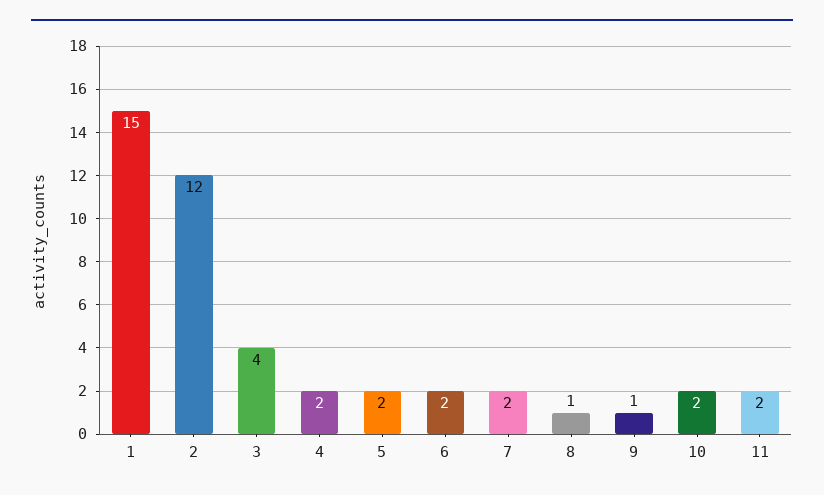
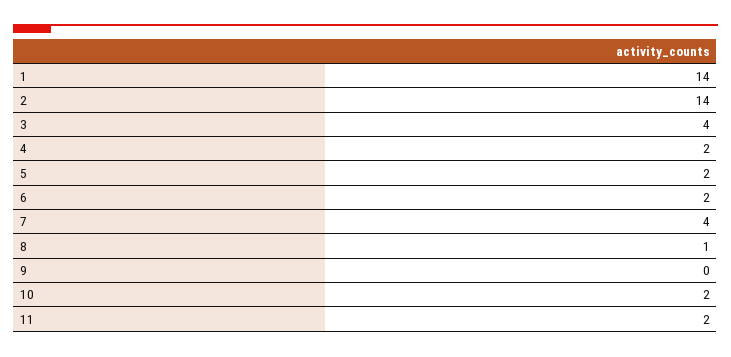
  {
-   "1": 15,
+   "1": 14,
-   "2": 12,
+   "2": 14,
    "3": 4,
    "4": 2,
    "5": 2,
    "6": 2,
-   "7": 2,
+   "7": 4,
    "8": 1,
-   "9": 1,
+   "9": 0,
    "10": 2,
    "11": 2
  }

